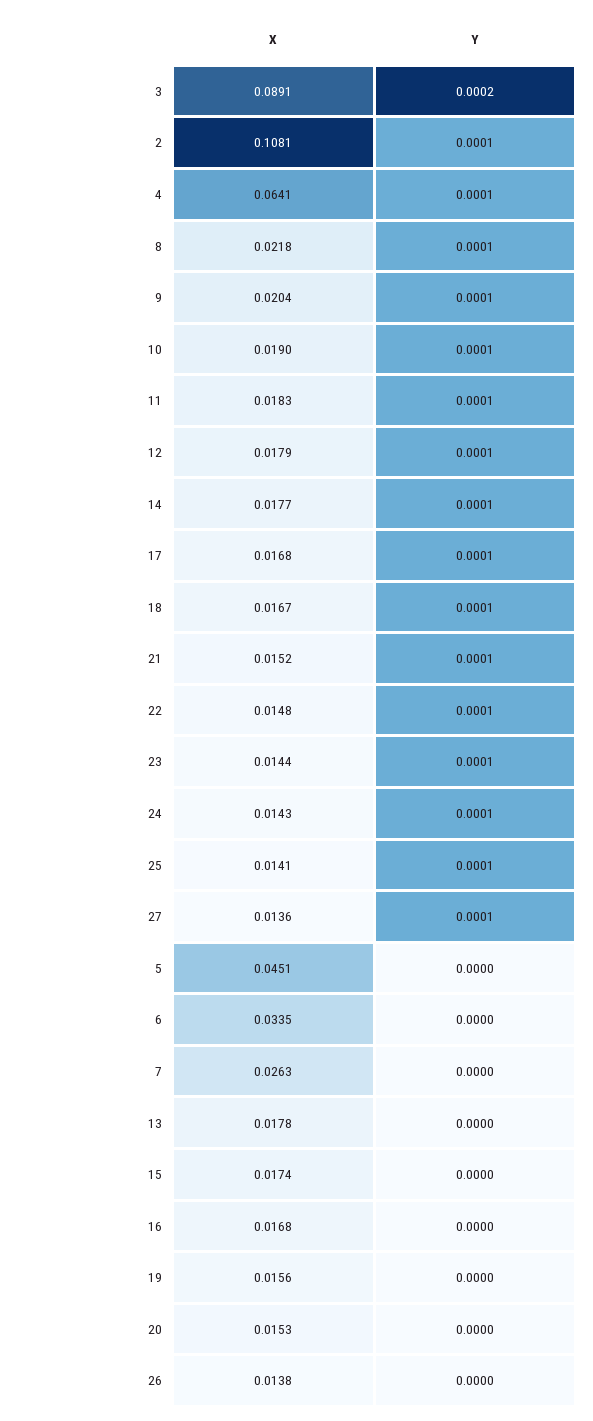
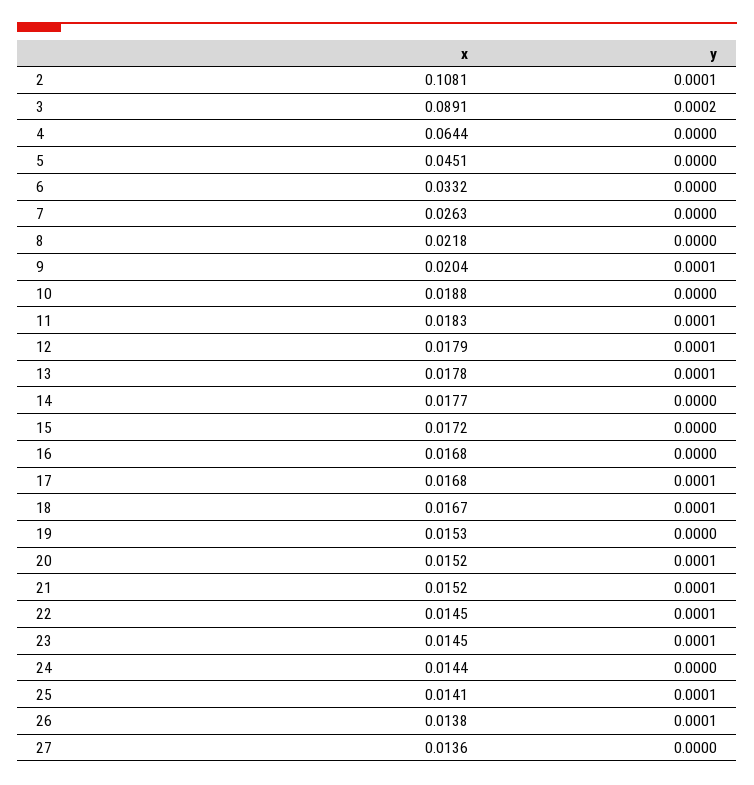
  {
    "X": {
      "3": 0.0891,
      "2": 0.1081,
-     "4": 0.0641,
+     "4": 0.0644,
      "8": 0.0218,
      "9": 0.0204,
-     "10": 0.019,
+     "10": 0.0188,
      "11": 0.0183,
      "12": 0.0179,
      "14": 0.0177,
      "17": 0.0168,
      "18": 0.0167,
      "21": 0.0152,
-     "22": 0.0148,
+     "22": 0.0145,
-     "23": 0.0144,
+     "23": 0.0145,
-     "24": 0.0143,
+     "24": 0.0144,
      "25": 0.0141,
      "27": 0.0136,
      "5": 0.0451,
-     "6": 0.0335,
+     "6": 0.0332,
      "7": 0.0263,
      "13": 0.0178,
-     "15": 0.0174,
+     "15": 0.0172,
      "16": 0.0168,
-     "19": 0.0156,
+     "19": 0.0153,
-     "20": 0.0153,
+     "20": 0.0152,
      "26": 0.0138
    },
    "Y": {
      "3": 0.0002,
      "2": 0.0001,
-     "4": 0.0001,
+     "4": 0,
-     "8": 0.0001,
+     "8": 0,
      "9": 0.0001,
-     "10": 0.0001,
+     "10": 0,
      "11": 0.0001,
      "12": 0.0001,
-     "14": 0.0001,
+     "14": 0,
      "17": 0.0001,
      "18": 0.0001,
      "21": 0.0001,
      "22": 0.0001,
      "23": 0.0001,
-     "24": 0.0001,
+     "24": 0,
      "25": 0.0001,
-     "27": 0.0001,
+     "27": 0,
      "5": 0,
      "6": 0,
      "7": 0,
-     "13": 0,
+     "13": 0.0001,
      "15": 0,
      "16": 0,
      "19": 0,
-     "20": 0,
+     "20": 0.0001,
-     "26": 0
+     "26": 0.0001
    }
  }

